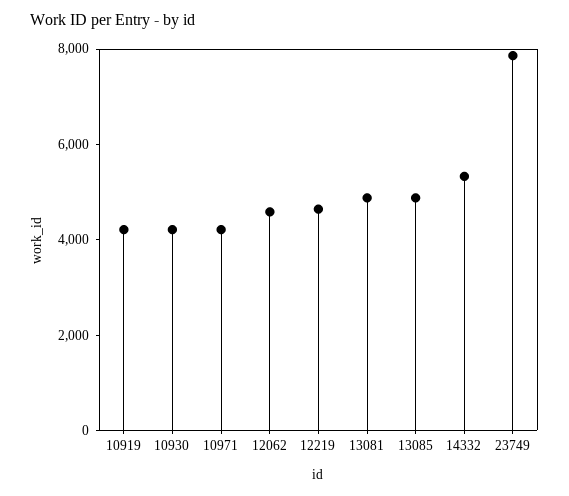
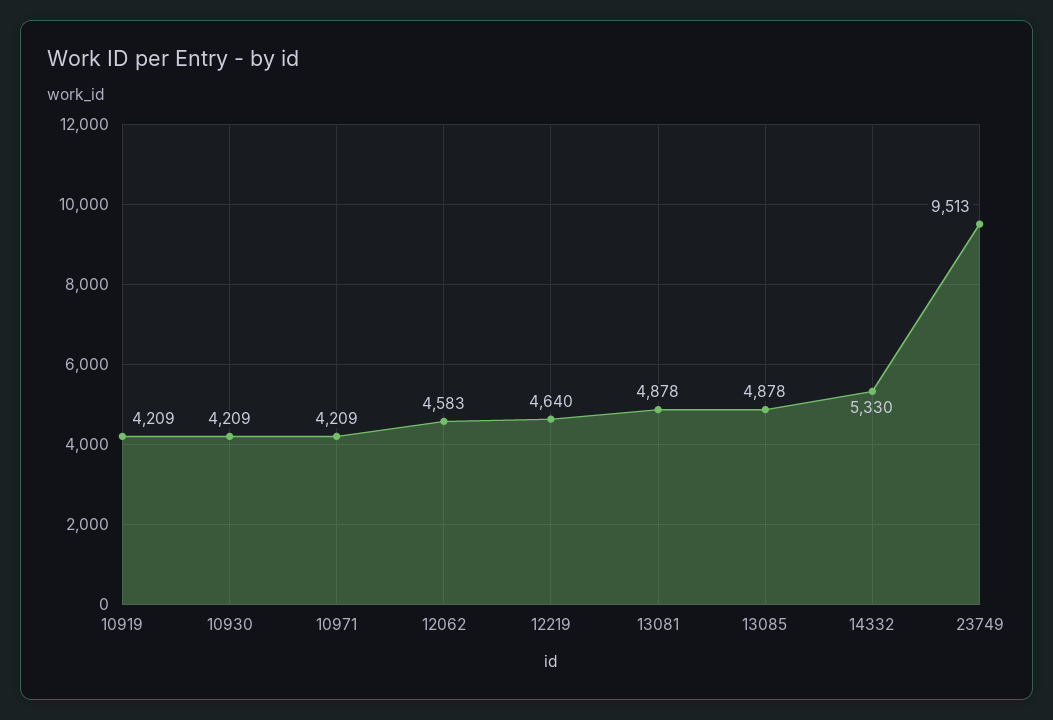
  {
    "10919": 4209,
    "10930": 4209,
    "10971": 4209,
    "12062": 4583,
    "12219": 4640,
    "13081": 4878,
    "13085": 4878,
    "14332": 5330,
-   "23749": 8000
+   "23749": 9513
  }

